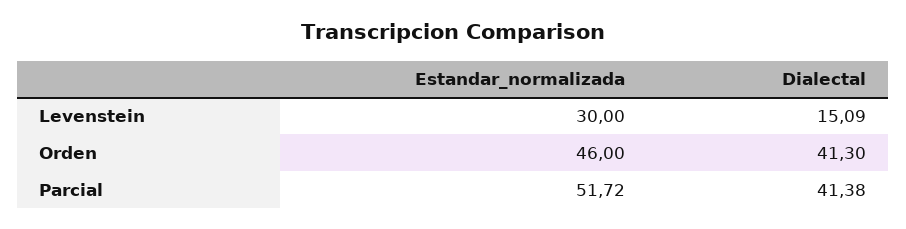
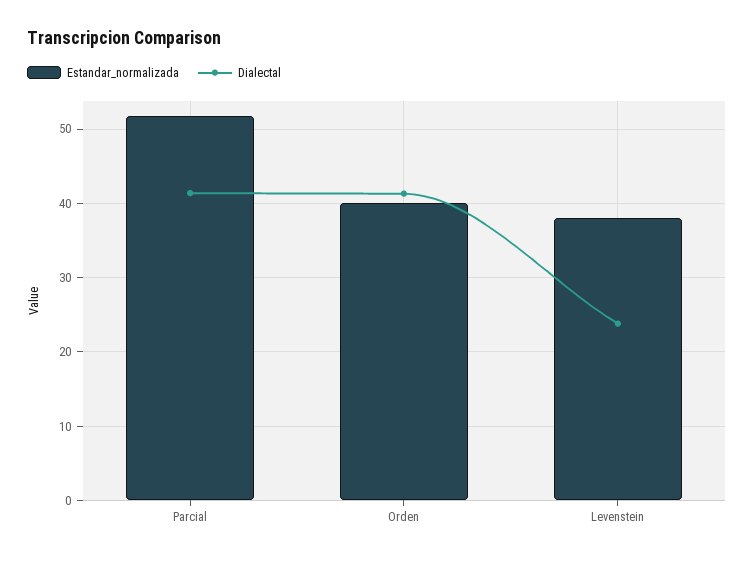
  {
    "Estandar_normalizada": {
-     "Levenstein": 30,
+     "Levenstein": 38,
-     "Orden": 46,
+     "Orden": 40,
      "Parcial": 51.72
    },
    "Dialectal": {
-     "Levenstein": 15.09,
+     "Levenstein": 24,
      "Orden": 41.3,
      "Parcial": 41.38
    }
  }

